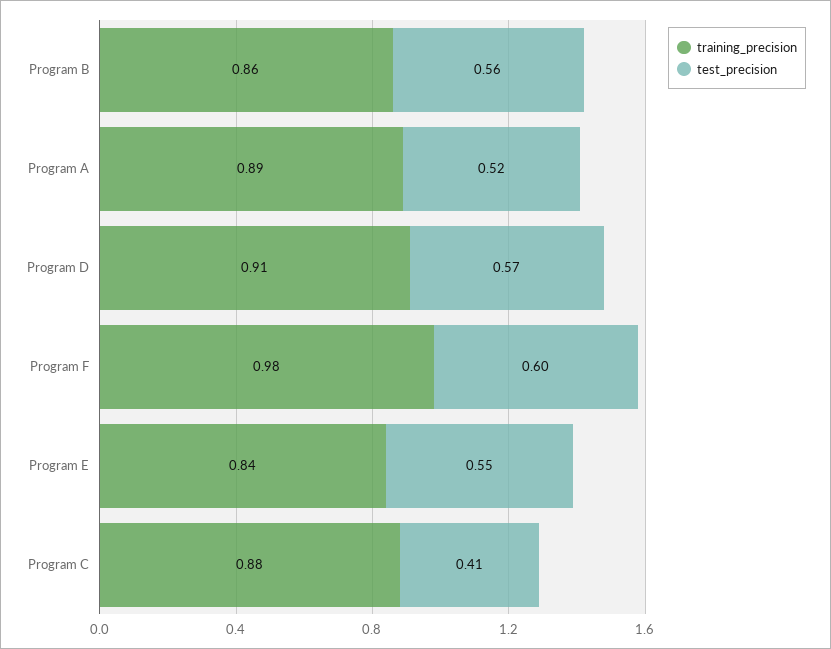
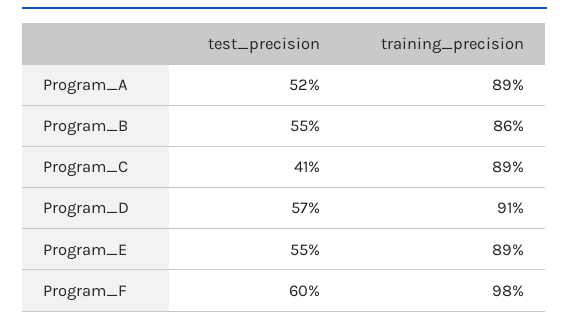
  {
    "training_precision": {
      "Program B": 0.86,
      "Program A": 0.89,
      "Program D": 0.91,
      "Program F": 0.98,
-     "Program E": 0.84,
+     "Program E": 0.89,
-     "Program C": 0.88
+     "Program C": 0.89
    },
    "test_precision": {
-     "Program B": 0.56,
+     "Program B": 0.55,
      "Program A": 0.52,
      "Program D": 0.57,
      "Program F": 0.6,
      "Program E": 0.55,
      "Program C": 0.41
    }
  }

